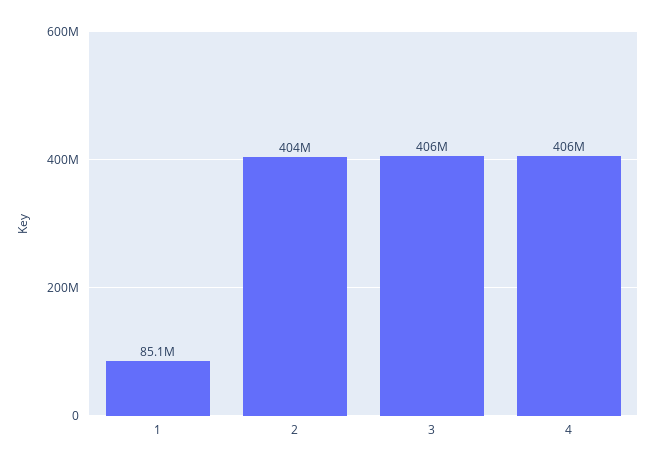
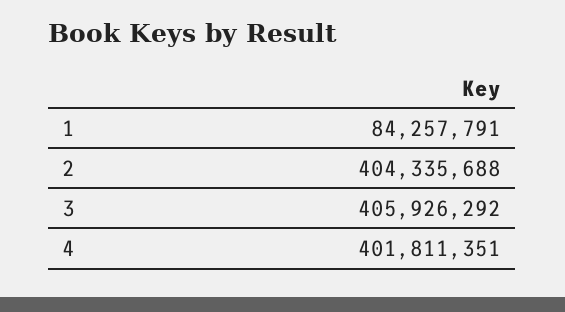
  {
-   "1": 85100000,
+   "1": 84257791,
    "2": 404335688,
    "3": 405926292,
-   "4": 406000000
+   "4": 401811351
  }

